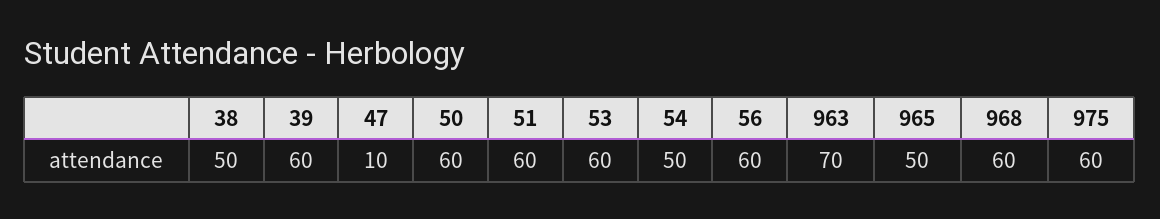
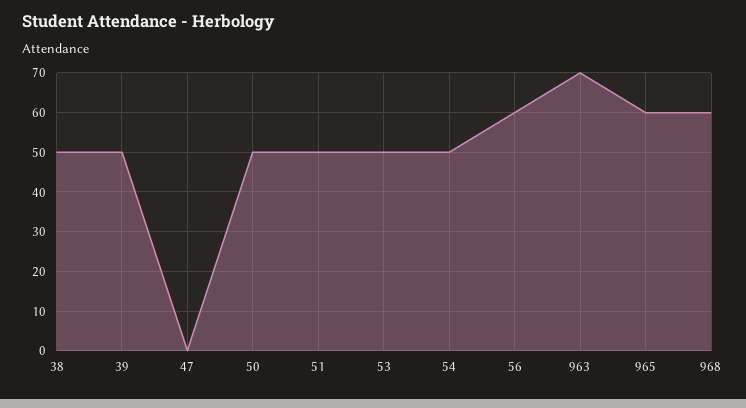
  {
    "38": 50,
-   "39": 60,
+   "39": 50,
-   "47": 10,
+   "47": 0,
-   "50": 60,
+   "50": 50,
-   "51": 60,
+   "51": 50,
-   "53": 60,
+   "53": 50,
    "54": 50,
    "56": 60,
    "963": 70,
-   "965": 50,
+   "965": 60,
-   "968": 60,
+   "968": 60
-   "975": 60
  }

